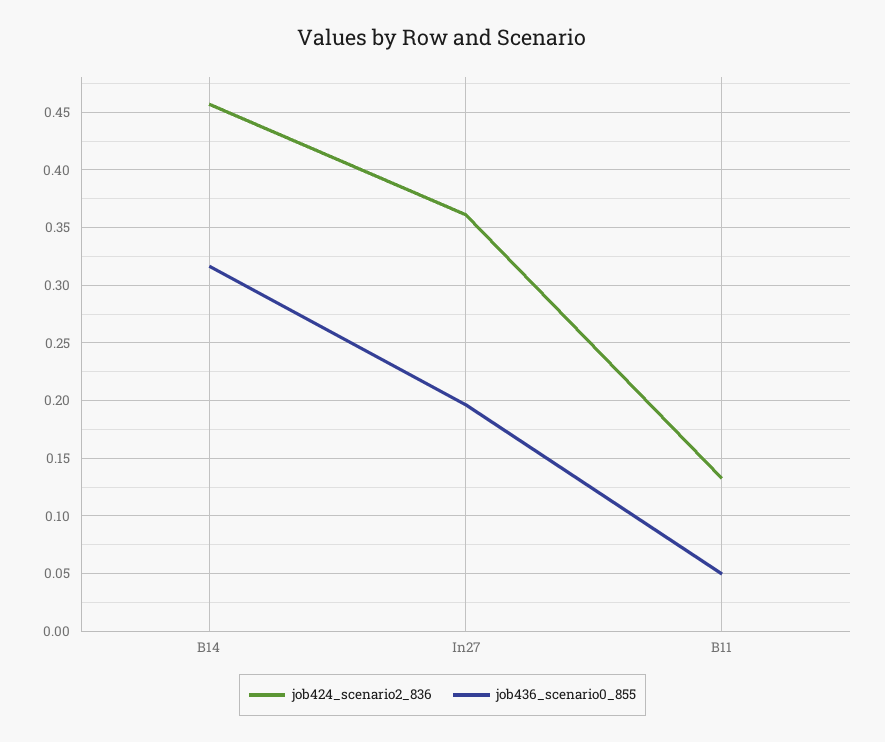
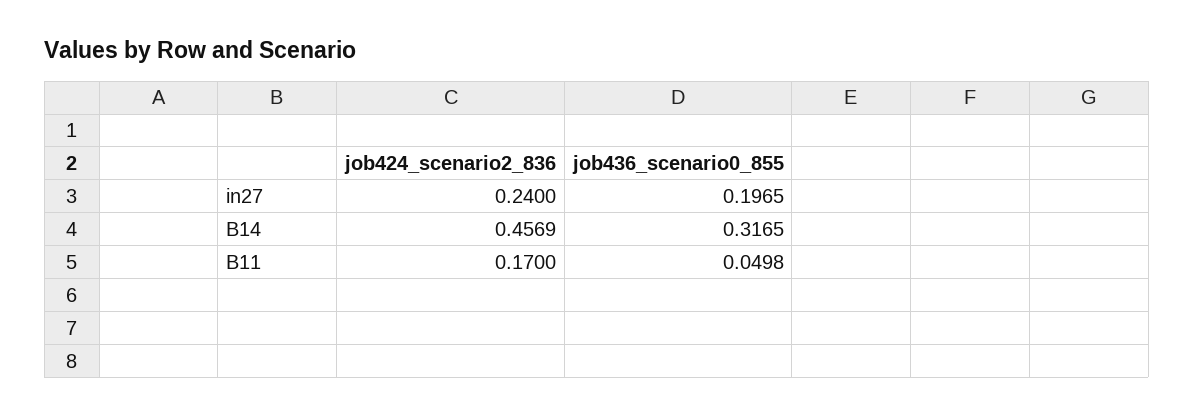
  {
    "job424_scenario2_836": {
      "B14": 0.4569,
-     "In27": 0.36,
+     "In27": 0.24,
-     "B11": 0.13
+     "B11": 0.17
    },
    "job436_scenario0_855": {
      "B14": 0.3165,
      "In27": 0.1965,
      "B11": 0.0498
    }
  }

